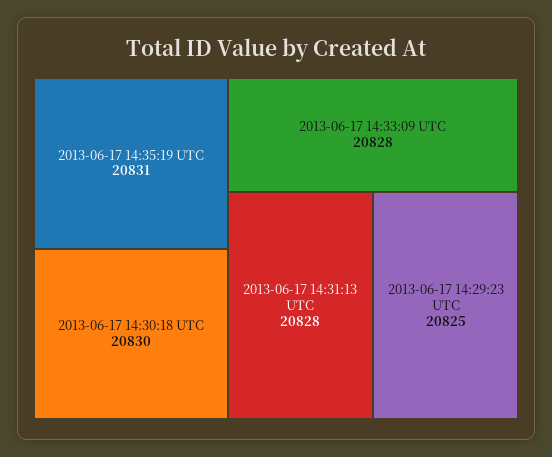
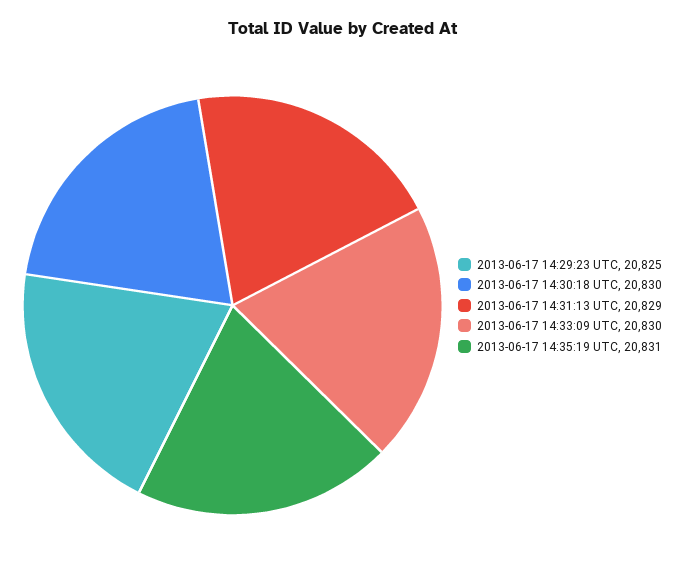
  {
    "2013-06-17 14:35:19 UTC": 20831,
    "2013-06-17 14:30:18 UTC": 20830,
-   "2013-06-17 14:33:09 UTC": 20828,
+   "2013-06-17 14:33:09 UTC": 20830,
-   "2013-06-17 14:31:13 UTC": 20828,
+   "2013-06-17 14:31:13 UTC": 20829,
    "2013-06-17 14:29:23 UTC": 20825
  }

